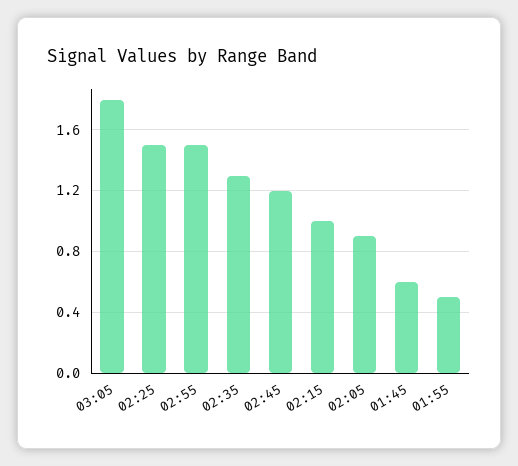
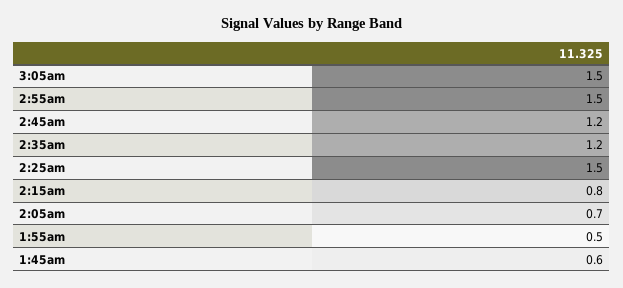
  {
-   "03:05": 1.8,
+   "03:05": 1.5,
    "02:25": 1.5,
    "02:55": 1.5,
-   "02:35": 1.3,
+   "02:35": 1.2,
    "02:45": 1.2,
-   "02:15": 1,
+   "02:15": 0.8,
-   "02:05": 0.9,
+   "02:05": 0.7,
    "01:45": 0.6,
    "01:55": 0.5
  }

